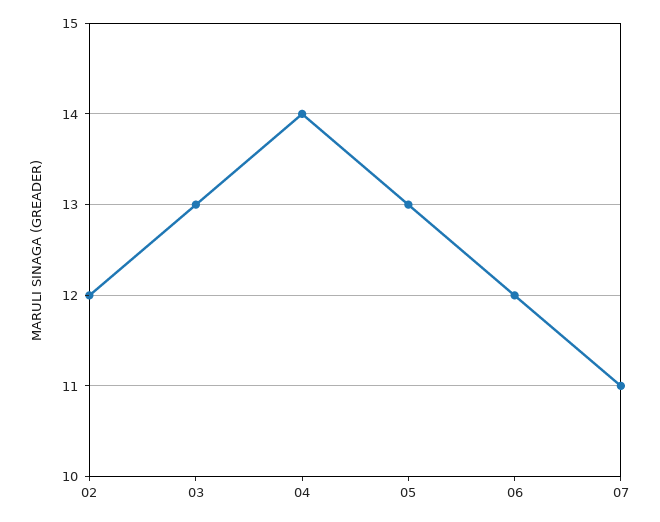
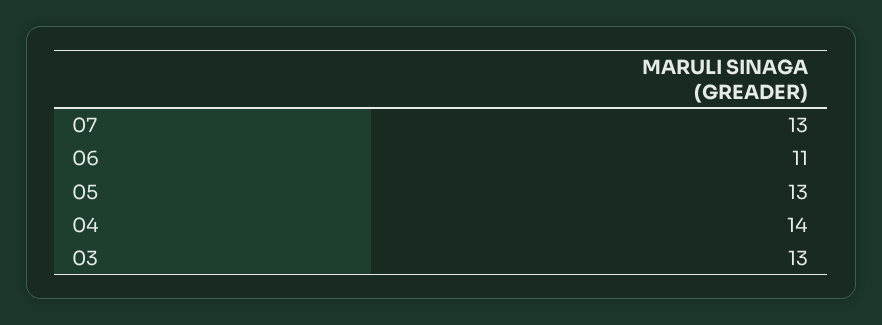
  {
-   "02": 12,
    "03": 13,
    "04": 14,
    "05": 13,
-   "06": 12,
+   "06": 11,
-   "07": 11
+   "07": 13
  }

